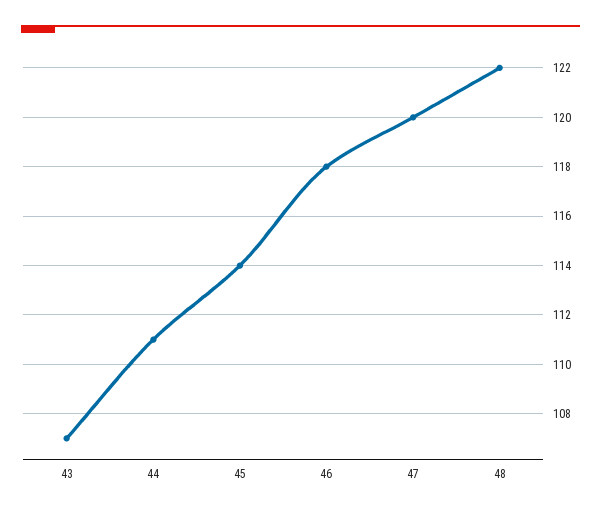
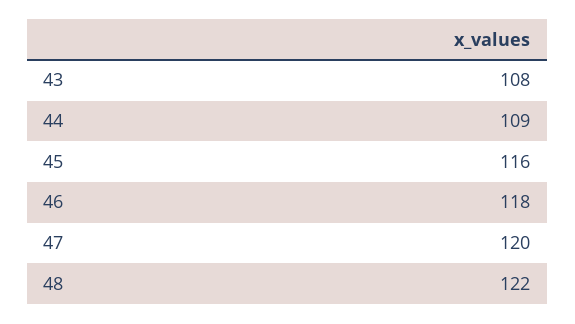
  {
-   "43": 107,
+   "43": 108,
-   "44": 111,
+   "44": 109,
-   "45": 114,
+   "45": 116,
    "46": 118,
    "47": 120,
    "48": 122
  }

